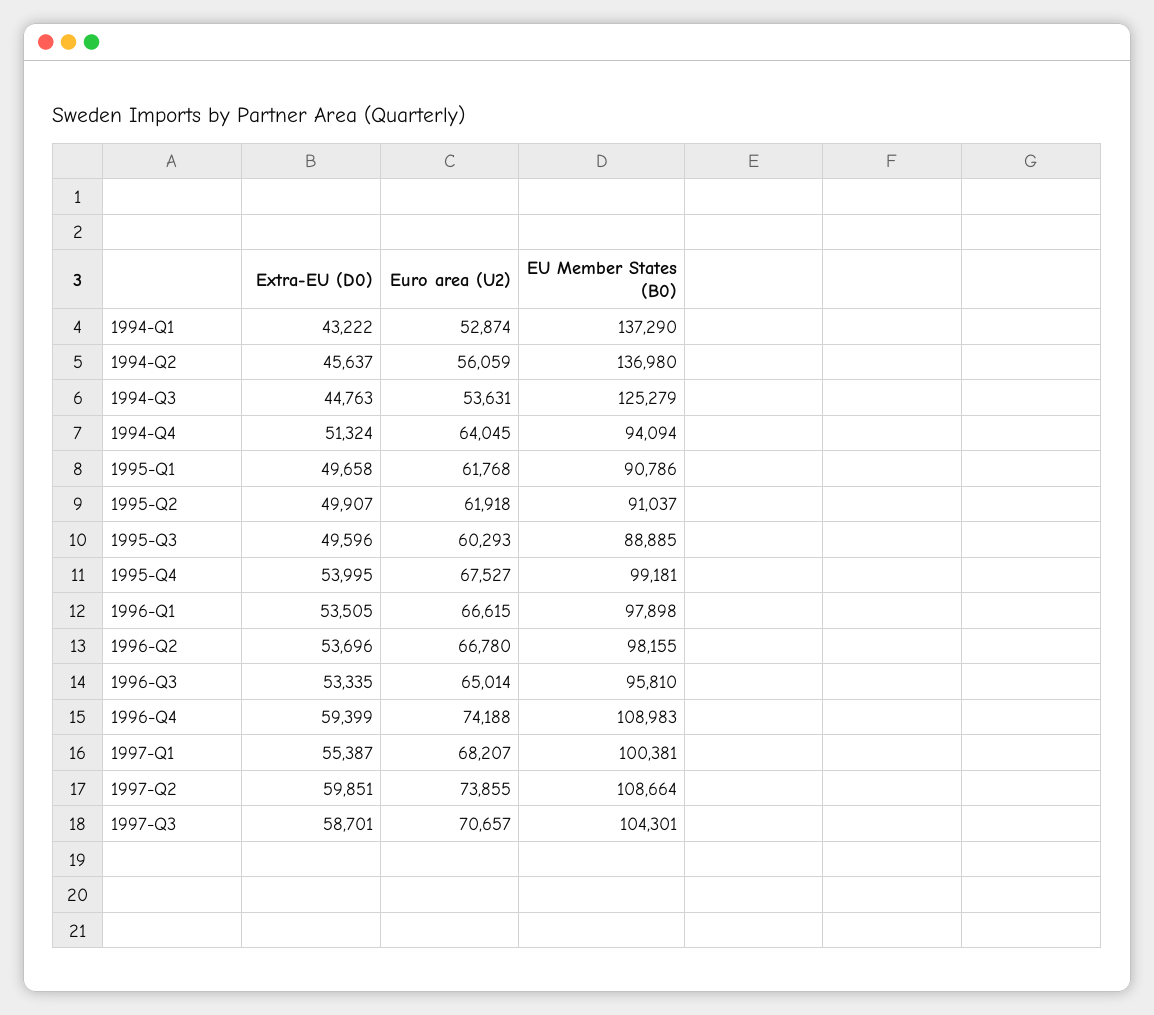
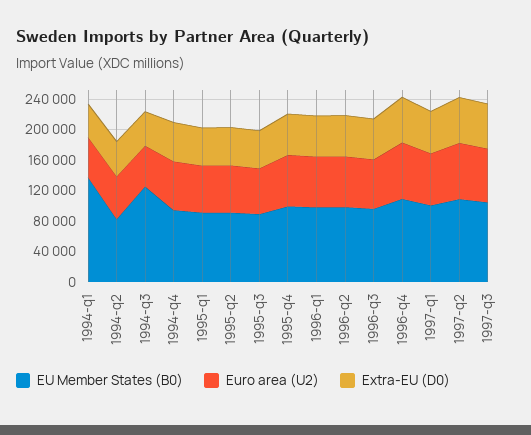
  {
    "Extra-EU (D0)": {
      "1994-Q1": 43222,
      "1994-Q2": 45637,
      "1994-Q3": 44763,
      "1994-Q4": 51324,
      "1995-Q1": 49658,
      "1995-Q2": 49907,
      "1995-Q3": 49596,
      "1995-Q4": 53995,
      "1996-Q1": 53505,
      "1996-Q2": 53696,
      "1996-Q3": 53335,
      "1996-Q4": 59399,
      "1997-Q1": 55387,
      "1997-Q2": 59851,
      "1997-Q3": 58701
    },
    "Euro area (U2)": {
      "1994-Q1": 52874,
      "1994-Q2": 56059,
      "1994-Q3": 53631,
      "1994-Q4": 64045,
      "1995-Q1": 61768,
      "1995-Q2": 61918,
      "1995-Q3": 60293,
      "1995-Q4": 67527,
      "1996-Q1": 66615,
      "1996-Q2": 66780,
      "1996-Q3": 65014,
      "1996-Q4": 74188,
      "1997-Q1": 68207,
      "1997-Q2": 73855,
      "1997-Q3": 70657
    },
    "EU Member States (B0)": {
      "1994-Q1": 137290,
-     "1994-Q2": 136980,
+     "1994-Q2": 80000,
      "1994-Q3": 125279,
      "1994-Q4": 94094,
      "1995-Q1": 90786,
      "1995-Q2": 91037,
      "1995-Q3": 88885,
      "1995-Q4": 99181,
      "1996-Q1": 97898,
      "1996-Q2": 98155,
      "1996-Q3": 95810,
      "1996-Q4": 108983,
      "1997-Q1": 100381,
      "1997-Q2": 108664,
      "1997-Q3": 104301
    }
  }

